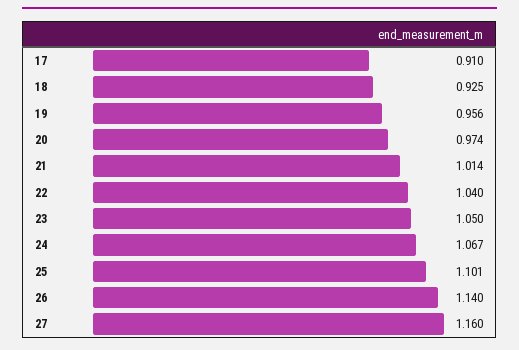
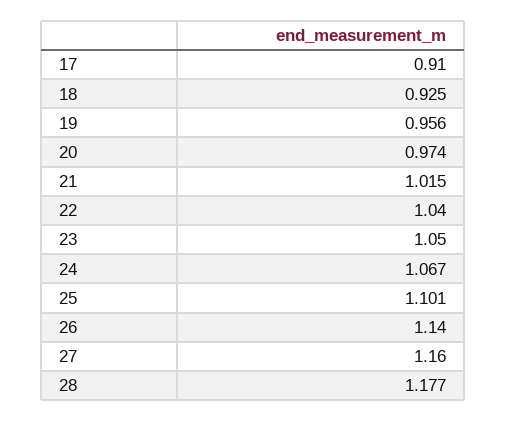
  {
    "17": 0.91,
    "18": 0.925,
    "19": 0.956,
    "20": 0.974,
-   "21": 1.014,
+   "21": 1.015,
    "22": 1.04,
    "23": 1.05,
    "24": 1.067,
    "25": 1.101,
    "26": 1.14,
-   "27": 1.16
+   "27": 1.16,
+   "28": 1.177
  }

